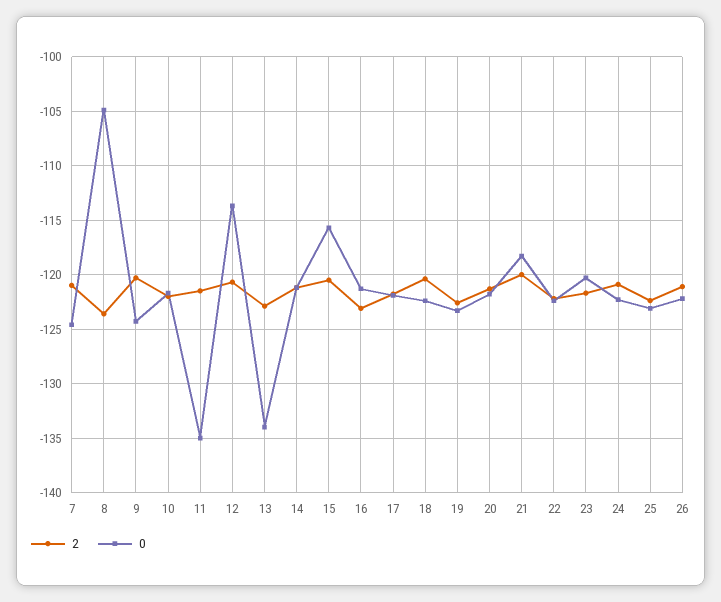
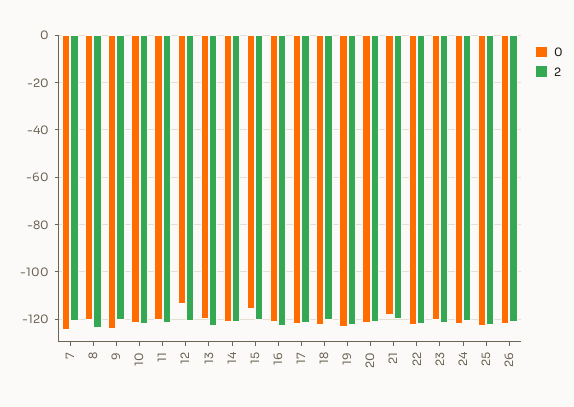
  {
    "2": {
      "7": -121,
      "8": -124,
      "9": -120,
      "10": -122,
      "11": -122,
      "12": -121,
      "13": -123,
      "14": -121,
      "15": -121,
      "16": -123,
      "17": -122,
      "18": -120,
      "19": -123,
      "20": -121,
      "21": -120,
      "22": -122,
      "23": -122,
      "24": -121,
      "25": -122,
      "26": -121
    },
    "0": {
      "7": -125,
-     "8": -105,
+     "8": -120,
      "9": -124,
      "10": -122,
-     "11": -135,
+     "11": -120,
      "12": -114,
-     "13": -134,
+     "13": -120,
      "14": -121,
      "15": -116,
      "16": -121,
      "17": -122,
      "18": -122,
      "19": -123,
      "20": -122,
      "21": -118,
      "22": -122,
      "23": -120,
      "24": -122,
      "25": -123,
      "26": -122
    }
  }

